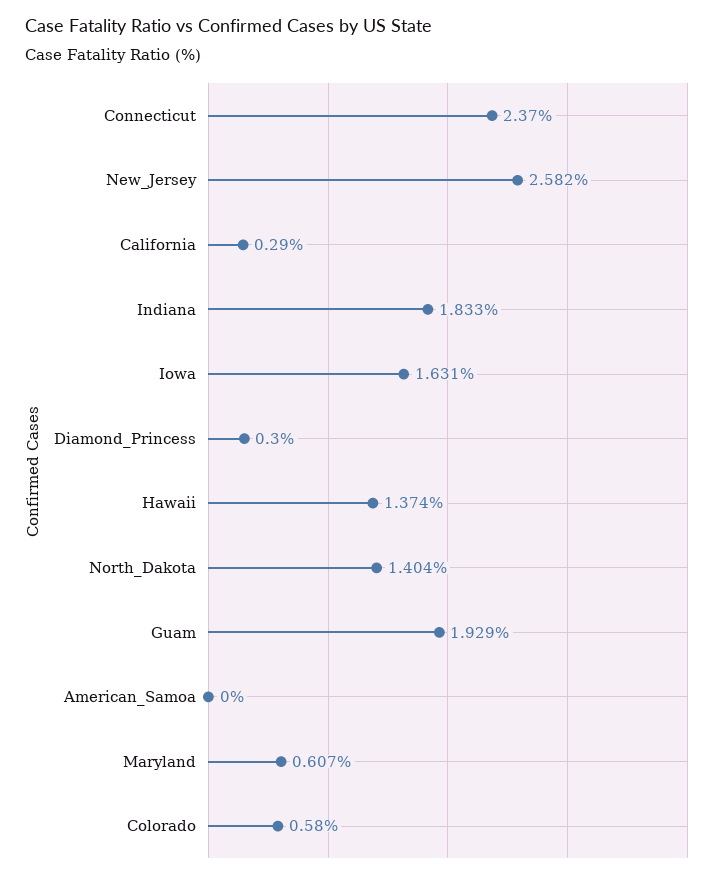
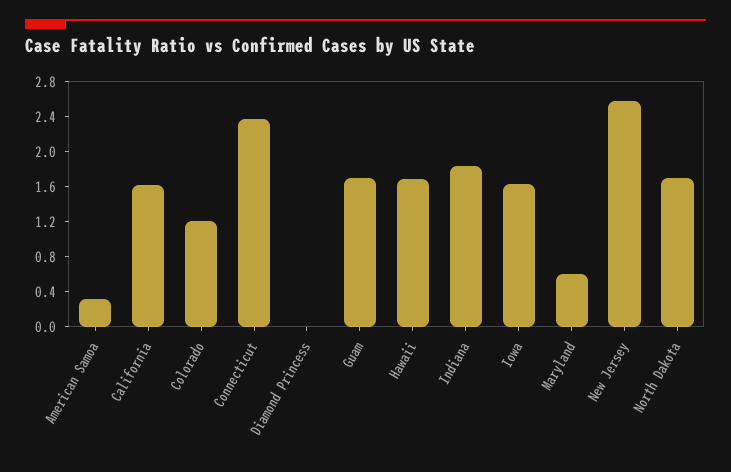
  {
    "Connecticut": 2.37,
    "New_Jersey": 2.582,
-   "California": 0.29,
+   "California": 1.6,
    "Indiana": 1.833,
    "Iowa": 1.631,
-   "Diamond_Princess": 0.3,
+   "Diamond_Princess": 0,
-   "Hawaii": 1.374,
+   "Hawaii": 1.7,
-   "North_Dakota": 1.404,
+   "North_Dakota": 1.7,
-   "Guam": 1.929,
+   "Guam": 1.7,
-   "American_Samoa": 0,
+   "American_Samoa": 0.3,
    "Maryland": 0.607,
-   "Colorado": 0.58
+   "Colorado": 1.2
  }

